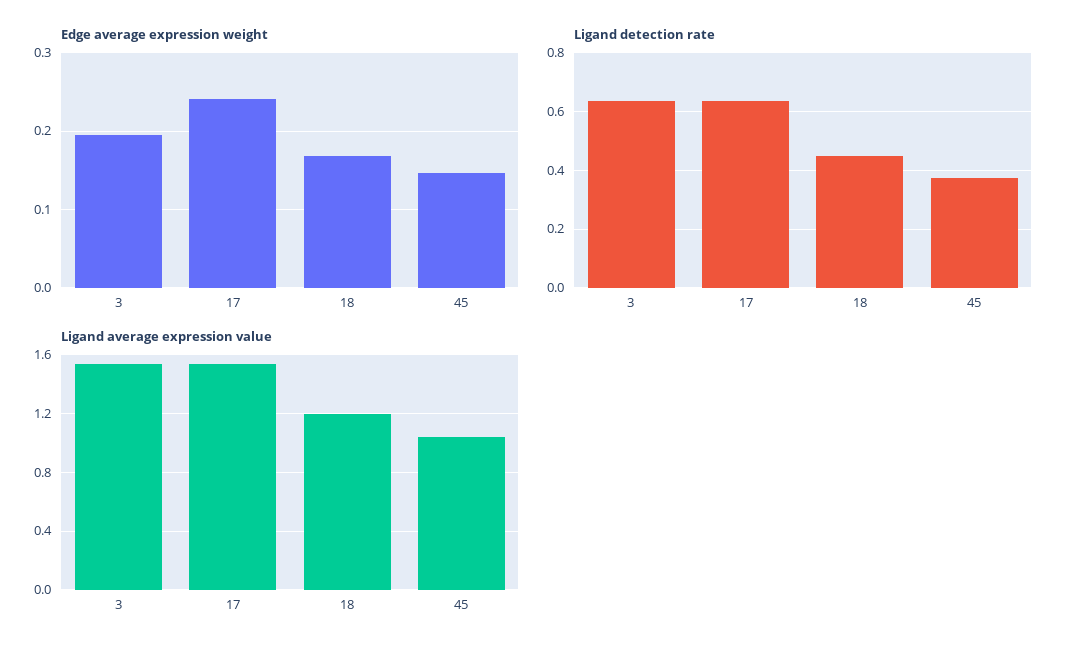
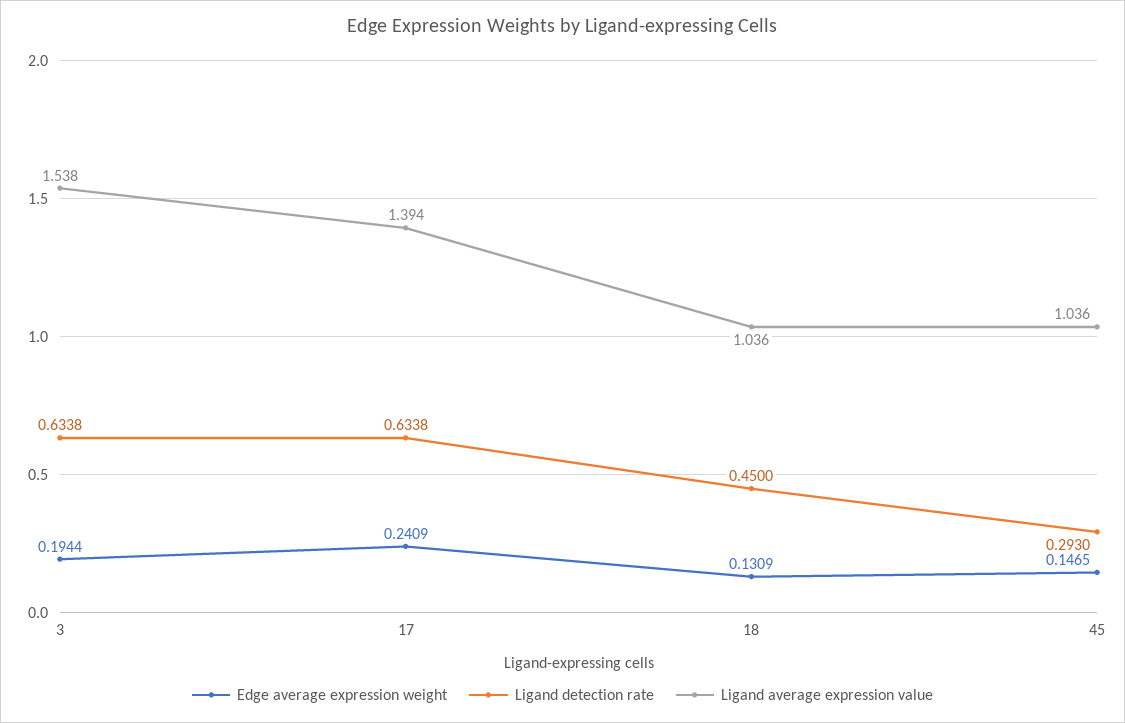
  {
    "Edge average expression weight": {
      "3": 0.1944,
      "17": 0.2409,
-     "18": 0.17,
+     "18": 0.1309,
      "45": 0.1465
    },
    "Ligand detection rate": {
      "3": 0.6338,
      "17": 0.6338,
      "18": 0.45,
-     "45": 0.375
+     "45": 0.293
    },
    "Ligand average expression value": {
      "3": 1.538,
-     "17": 1.55,
+     "17": 1.394,
-     "18": 1.2,
+     "18": 1.036,
      "45": 1.036
    }
  }

